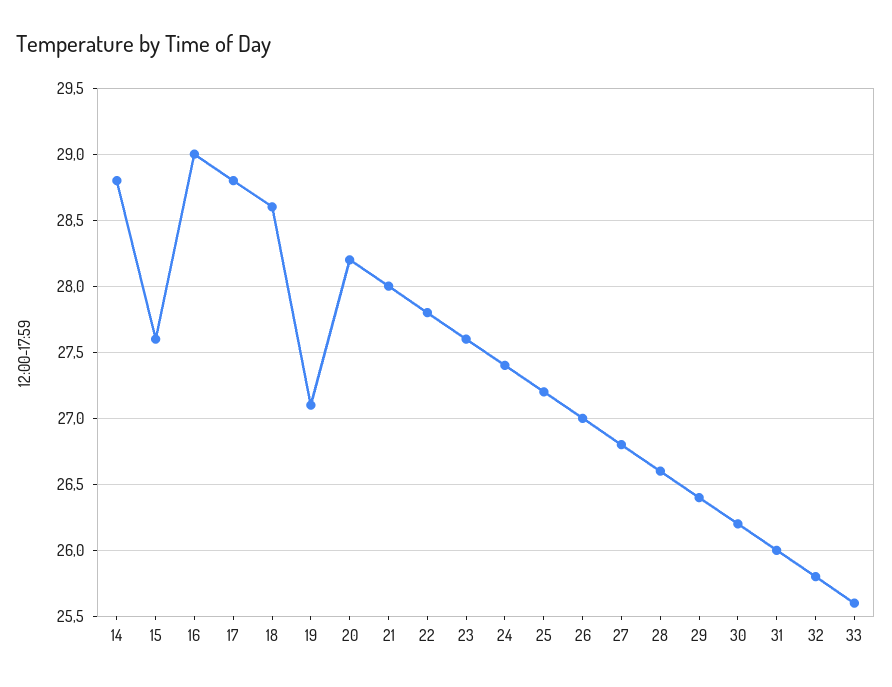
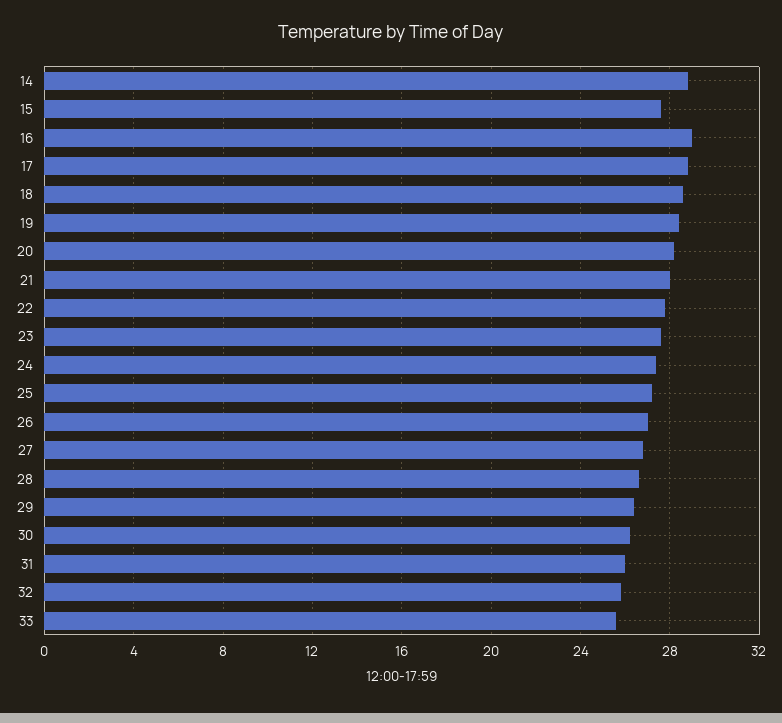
  {
    "14": 28.8,
    "15": 27.6,
    "16": 29,
    "17": 28.8,
    "18": 28.6,
-   "19": 27.1,
+   "19": 28.5,
    "20": 28.2,
    "21": 28,
    "22": 27.8,
    "23": 27.6,
    "24": 27.4,
    "25": 27.2,
    "26": 27,
    "27": 26.8,
    "28": 26.6,
    "29": 26.4,
    "30": 26.2,
    "31": 26,
    "32": 25.8,
    "33": 25.6
  }

